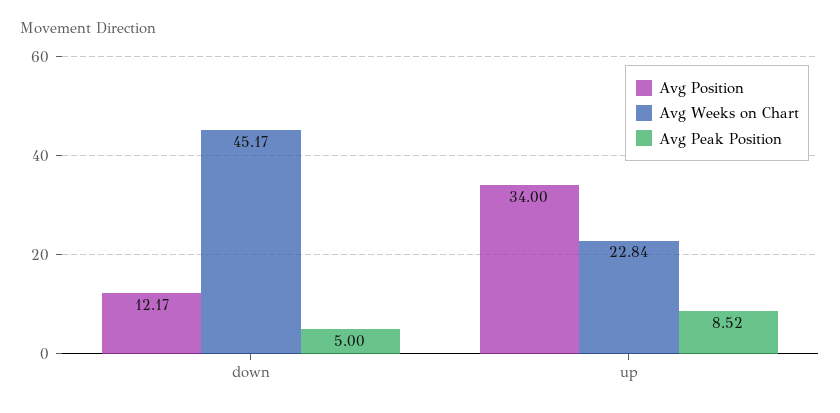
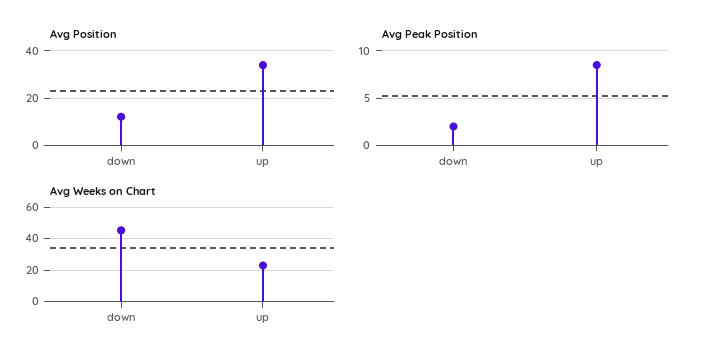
  {
    "Avg Position": {
      "down": 12.17,
      "up": 34
    },
    "Avg Weeks on Chart": {
      "down": 45.17,
      "up": 22.84
    },
    "Avg Peak Position": {
-     "down": 5,
+     "down": 2,
      "up": 8.52
    }
  }

